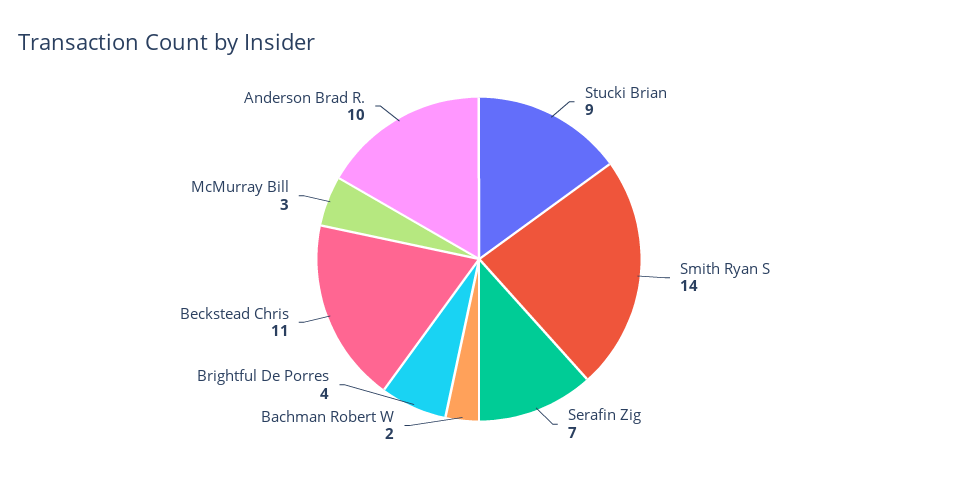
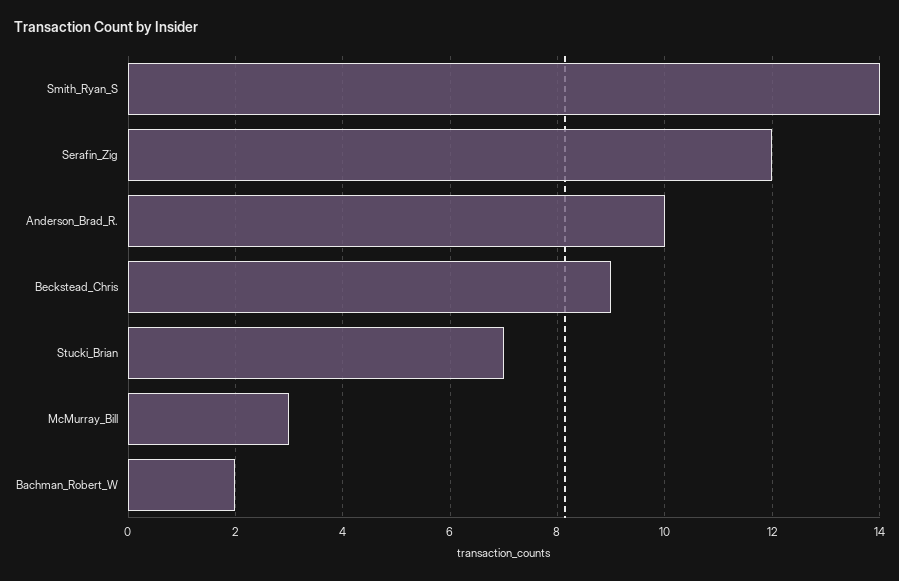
  {
-   "Stucki Brian": 9,
+   "Stucki Brian": 7,
    "Smith Ryan S": 14,
-   "Serafin Zig": 7,
+   "Serafin Zig": 12,
    "Bachman Robert W": 2,
-   "Brightful De Porres": 4,
-   "Beckstead Chris": 11,
+   "Beckstead Chris": 9,
    "McMurray Bill": 3,
    "Anderson Brad R.": 10
  }

